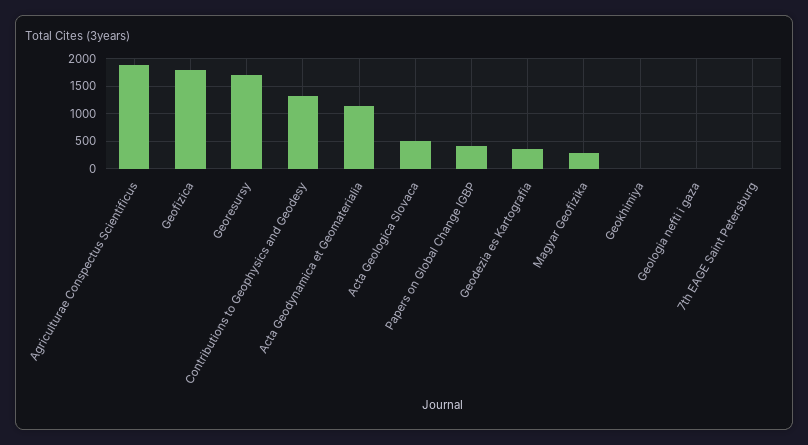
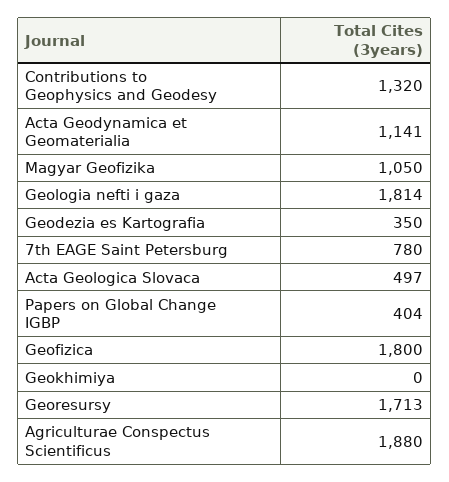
  {
    "Agriculturae Conspectus Scientificus": 1880,
    "Geofizica": 1800,
    "Georesursy": 1713,
    "Contributions to Geophysics and Geodesy": 1320,
    "Acta Geodynamica et Geomaterialia": 1141,
    "Acta Geologica Slovaca": 497,
    "Papers on Global Change IGBP": 404,
    "Geodezia es Kartografia": 350,
-   "Magyar Geofizika": 250,
+   "Magyar Geofizika": 1050,
    "Geokhimiya": 0,
-   "Geologia nefti i gaza": 0,
+   "Geologia nefti i gaza": 1814,
-   "7th EAGE Saint Petersburg": 0
+   "7th EAGE Saint Petersburg": 780
  }

